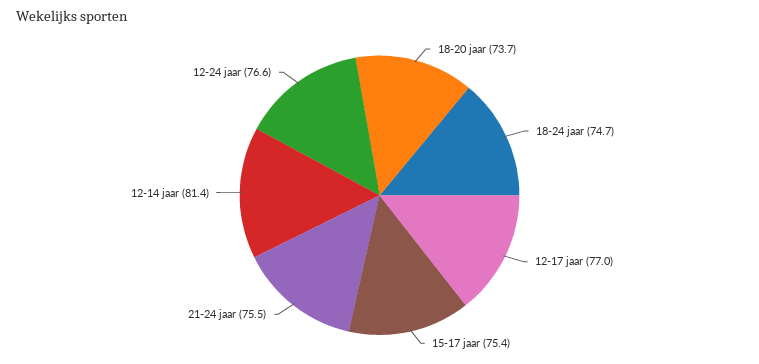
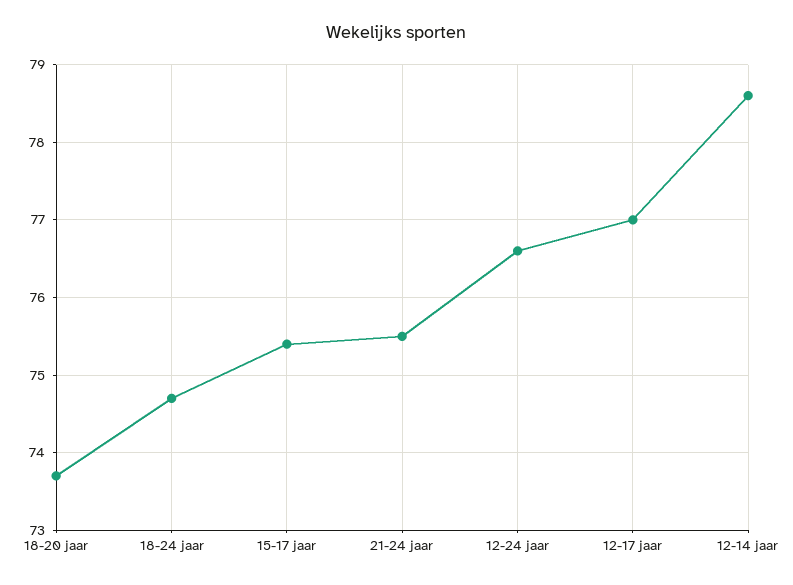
  {
    "18-20 jaar": 73.7,
    "18-24 jaar": 74.7,
    "12-17 jaar": 77,
    "15-17 jaar": 75.4,
    "21-24 jaar": 75.5,
-   "12-14 jaar": 81.4,
+   "12-14 jaar": 78.6,
    "12-24 jaar": 76.6
  }

